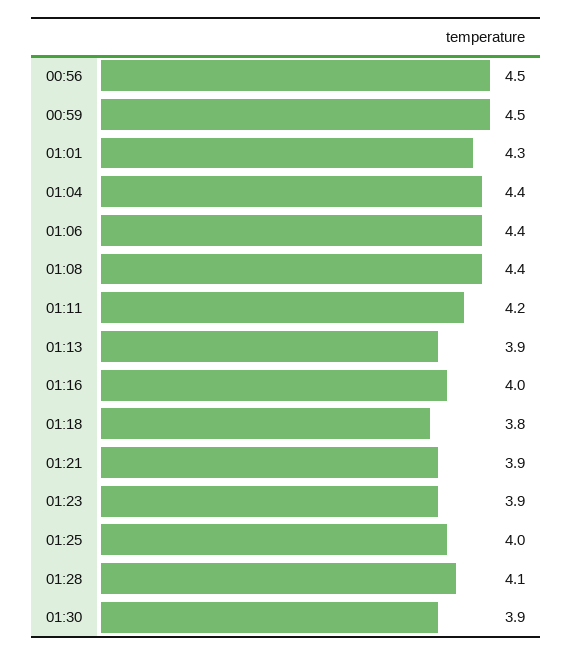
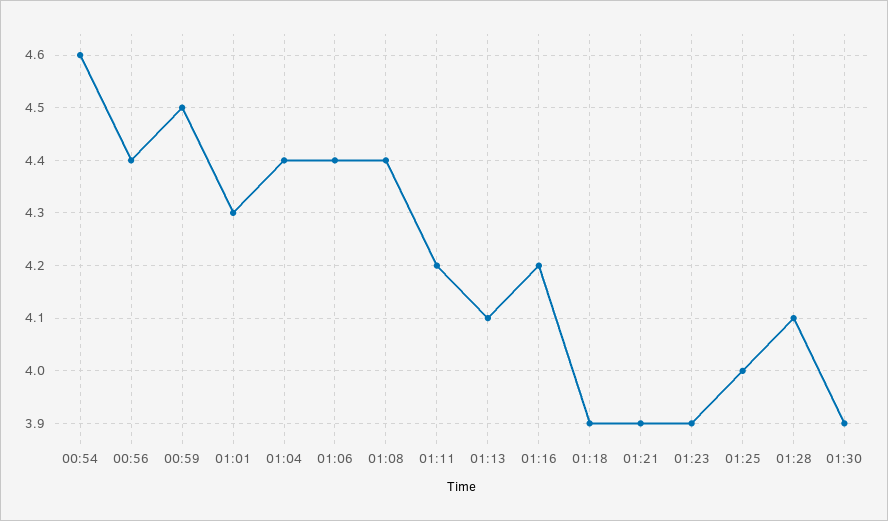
  {
-   "00:56": 4.5,
+   "00:56": 4.4,
    "00:59": 4.5,
    "01:01": 4.3,
    "01:04": 4.4,
    "01:06": 4.4,
    "01:08": 4.4,
    "01:11": 4.2,
-   "01:13": 3.9,
+   "01:13": 4.1,
-   "01:16": 4,
+   "01:16": 4.2,
-   "01:18": 3.8,
+   "01:18": 3.9,
    "01:21": 3.9,
    "01:23": 3.9,
    "01:25": 4,
    "01:28": 4.1,
-   "01:30": 3.9
+   "01:30": 3.9,
+   "00:54": 4.6
  }

